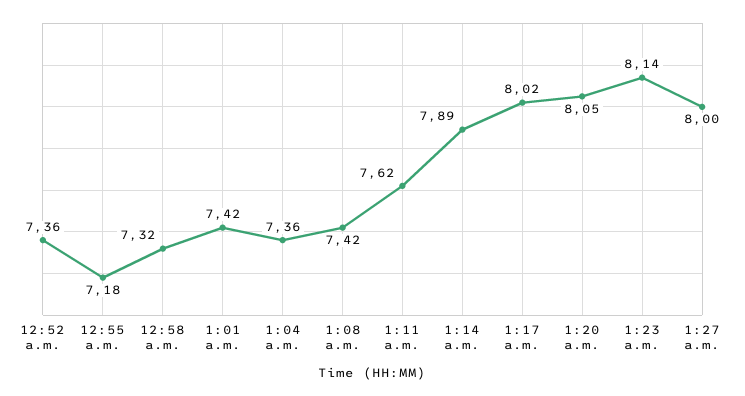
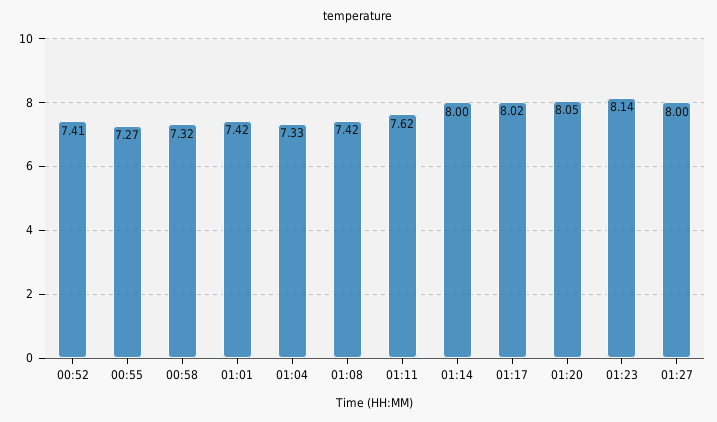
  {
-   "12:52 a.m.": 7.36,
+   "12:52 a.m.": 7.41,
-   "12:55 a.m.": 7.18,
+   "12:55 a.m.": 7.27,
    "12:58 a.m.": 7.32,
    "1:01 a.m.": 7.42,
-   "1:04 a.m.": 7.36,
+   "1:04 a.m.": 7.33,
    "1:08 a.m.": 7.42,
    "1:11 a.m.": 7.62,
-   "1:14 a.m.": 7.89,
+   "1:14 a.m.": 8,
    "1:17 a.m.": 8.02,
    "1:20 a.m.": 8.05,
    "1:23 a.m.": 8.14,
    "1:27 a.m.": 8
  }

